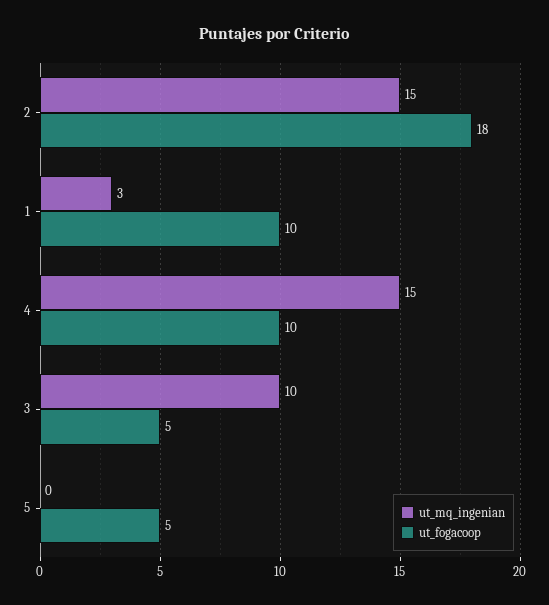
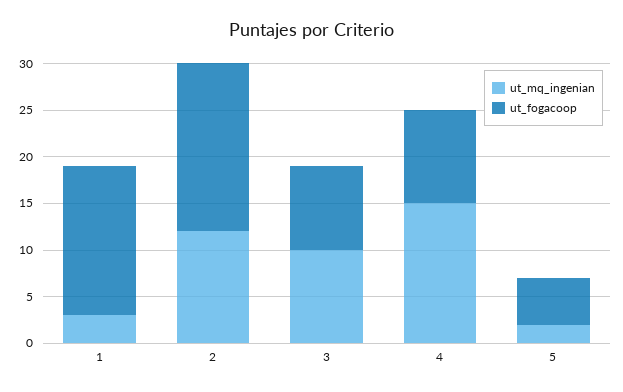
  {
    "ut_mq_ingenian": {
-     "2": 15,
+     "2": 12,
      "1": 3,
      "4": 15,
      "3": 10,
-     "5": 0
+     "5": 2
    },
    "ut_fogacoop": {
      "2": 18,
-     "1": 10,
+     "1": 16,
      "4": 10,
-     "3": 5,
+     "3": 9,
      "5": 5
    }
  }

